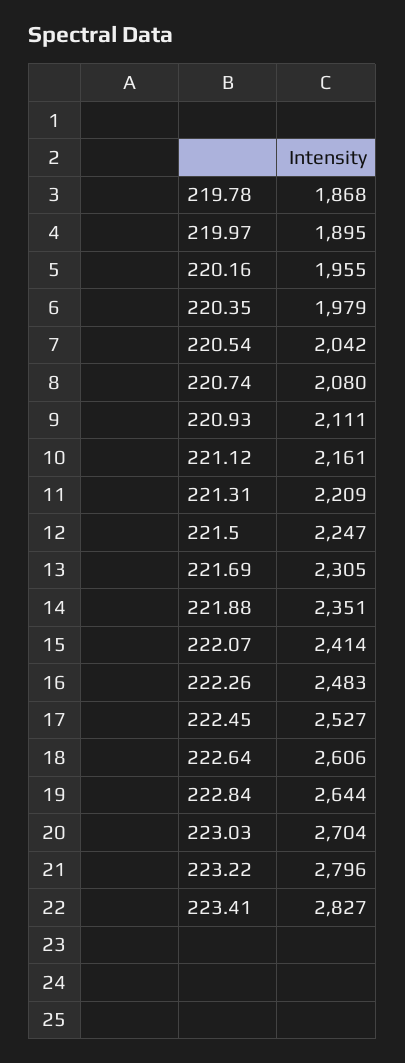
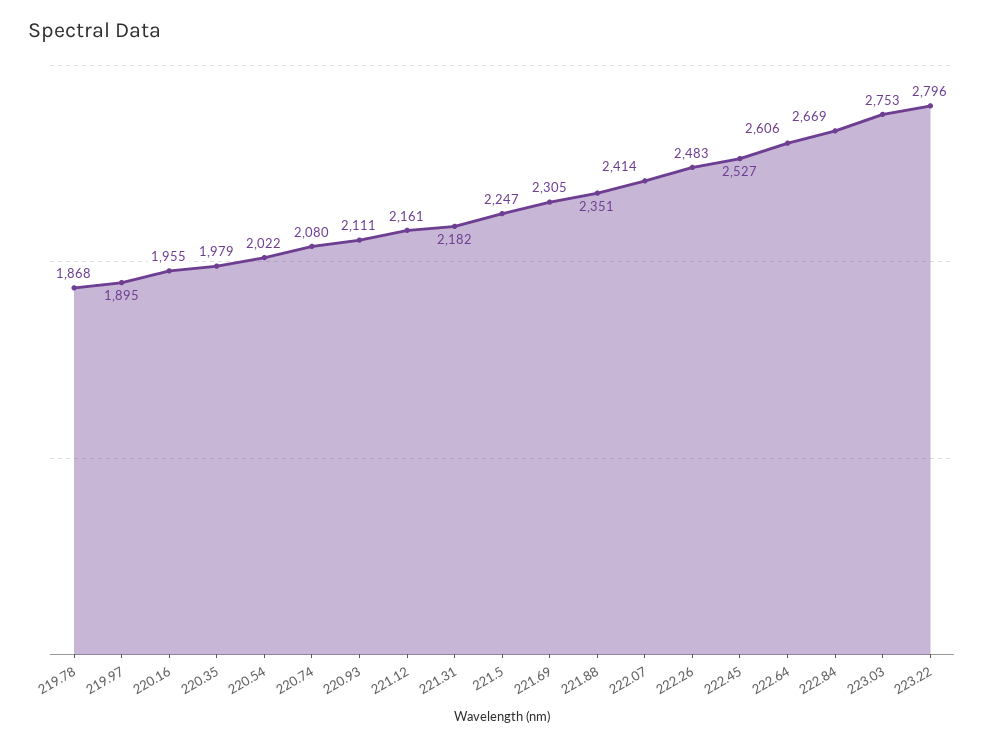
  {
    "219.78": 1868,
    "219.97": 1895,
    "220.16": 1955,
    "220.35": 1979,
-   "220.54": 2042,
+   "220.54": 2022,
    "220.74": 2080,
    "220.93": 2111,
    "221.12": 2161,
-   "221.31": 2209,
+   "221.31": 2182,
    "221.5": 2247,
    "221.69": 2305,
    "221.88": 2351,
    "222.07": 2414,
    "222.26": 2483,
    "222.45": 2527,
    "222.64": 2606,
-   "222.84": 2644,
+   "222.84": 2669,
-   "223.03": 2704,
+   "223.03": 2753,
-   "223.22": 2796,
+   "223.22": 2796
-   "223.41": 2827
  }

